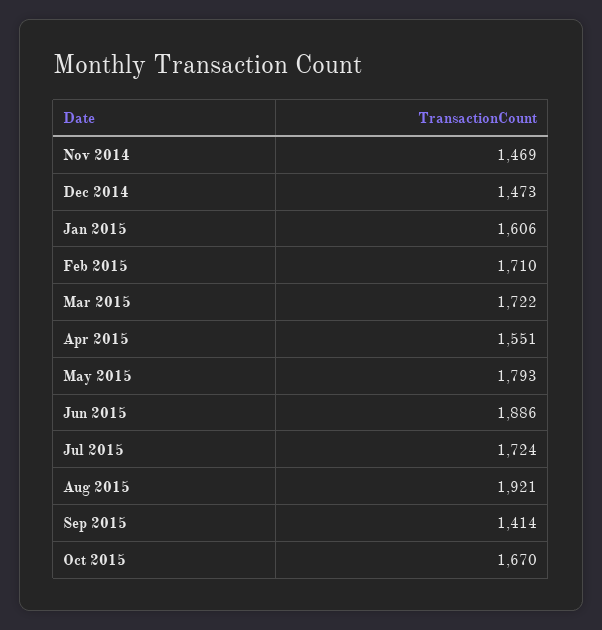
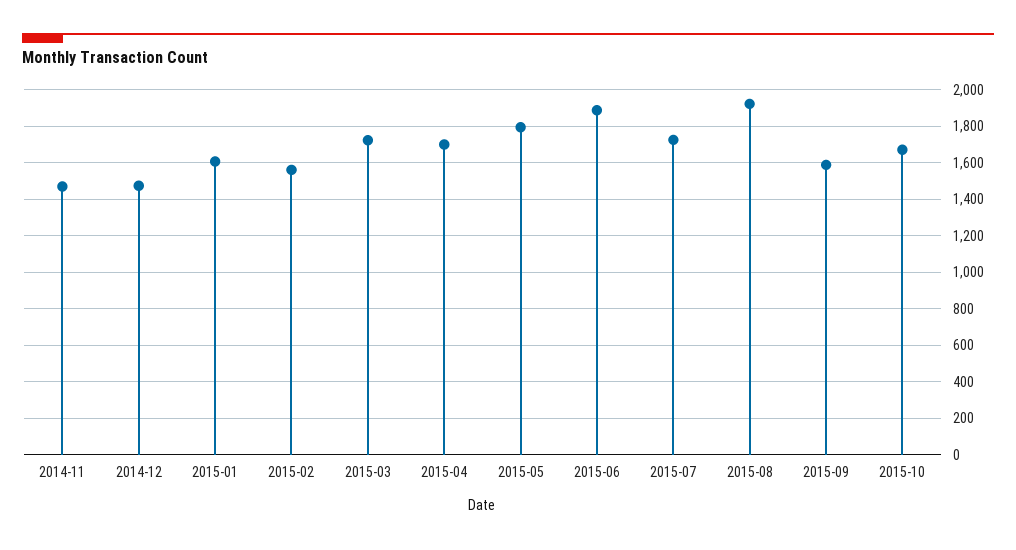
  {
    "Nov 2014": 1469,
    "Dec 2014": 1473,
    "Jan 2015": 1606,
-   "Feb 2015": 1710,
+   "Feb 2015": 1550,
    "Mar 2015": 1722,
-   "Apr 2015": 1551,
+   "Apr 2015": 1700,
    "May 2015": 1793,
    "Jun 2015": 1886,
    "Jul 2015": 1724,
    "Aug 2015": 1921,
-   "Sep 2015": 1414,
+   "Sep 2015": 1600,
    "Oct 2015": 1670
  }

